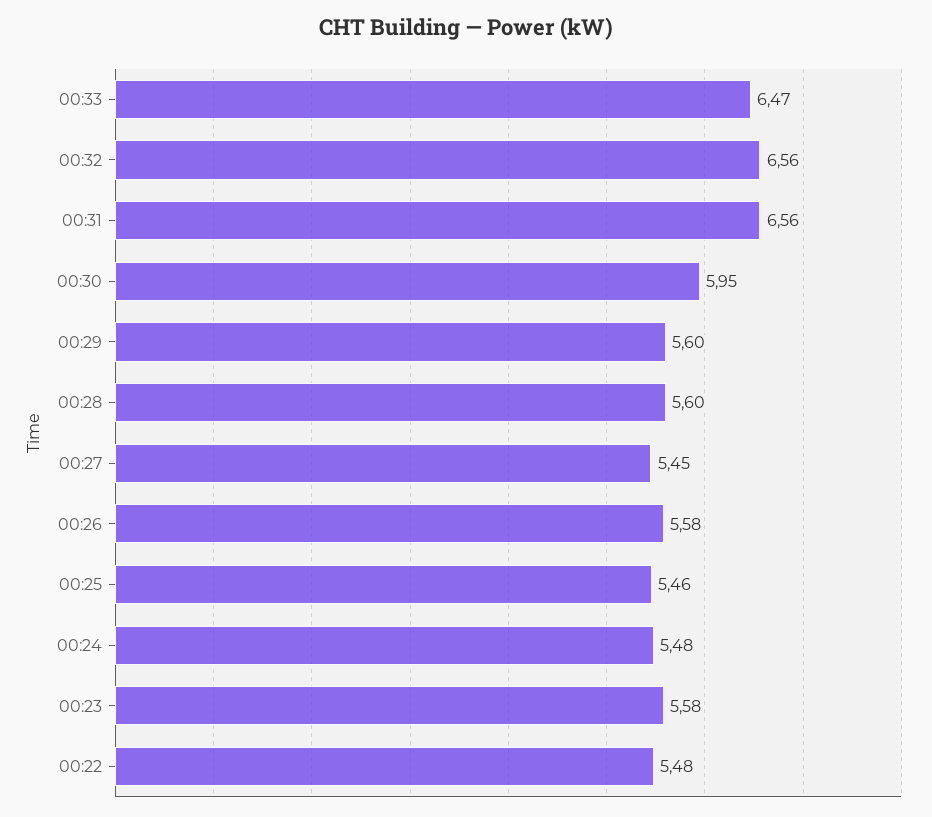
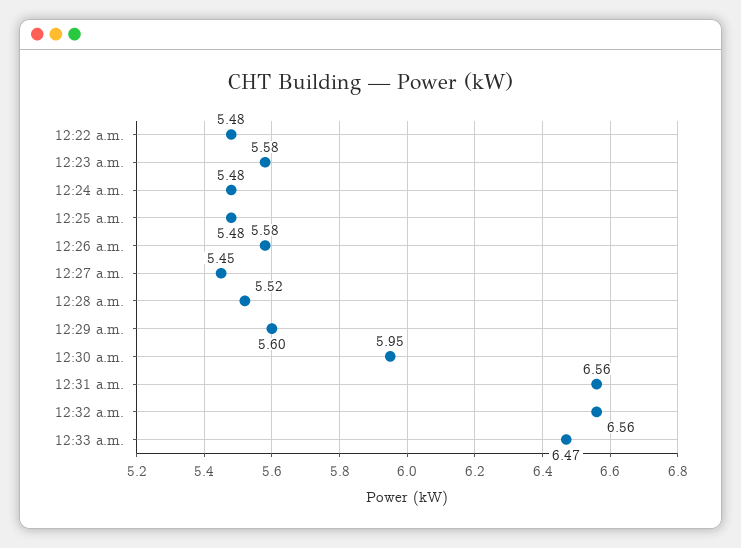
  {
    "00:33": 6.47,
    "00:32": 6.56,
    "00:31": 6.56,
    "00:30": 5.95,
    "00:29": 5.6,
-   "00:28": 5.6,
+   "00:28": 5.52,
    "00:27": 5.45,
    "00:26": 5.58,
-   "00:25": 5.46,
+   "00:25": 5.48,
    "00:24": 5.48,
    "00:23": 5.58,
    "00:22": 5.48
  }

